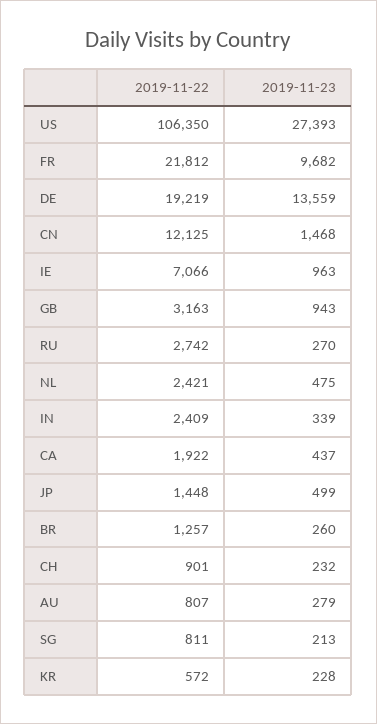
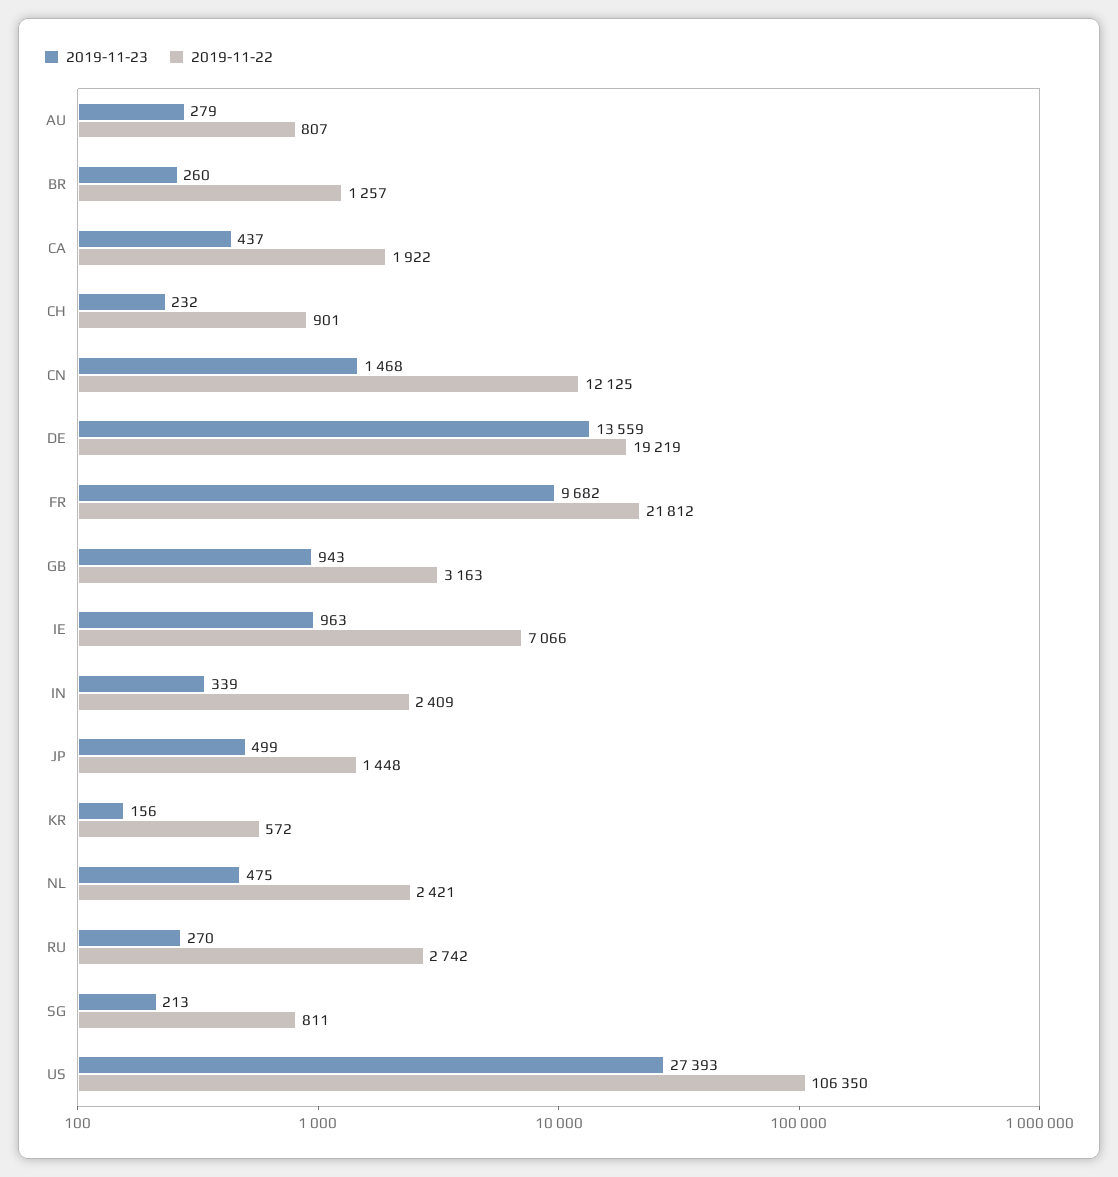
  {
    "2019-11-22": {
      "US": 106350,
      "FR": 21812,
      "DE": 19219,
      "CN": 12125,
      "IE": 7066,
      "GB": 3163,
      "RU": 2742,
      "NL": 2421,
      "IN": 2409,
      "CA": 1922,
      "JP": 1448,
      "BR": 1257,
      "CH": 901,
      "AU": 807,
      "SG": 811,
      "KR": 572
    },
    "2019-11-23": {
      "US": 27393,
      "FR": 9682,
      "DE": 13559,
      "CN": 1468,
      "IE": 963,
      "GB": 943,
      "RU": 270,
      "NL": 475,
      "IN": 339,
      "CA": 437,
      "JP": 499,
      "BR": 260,
      "CH": 232,
      "AU": 279,
      "SG": 213,
-     "KR": 228
+     "KR": 156
    }
  }

